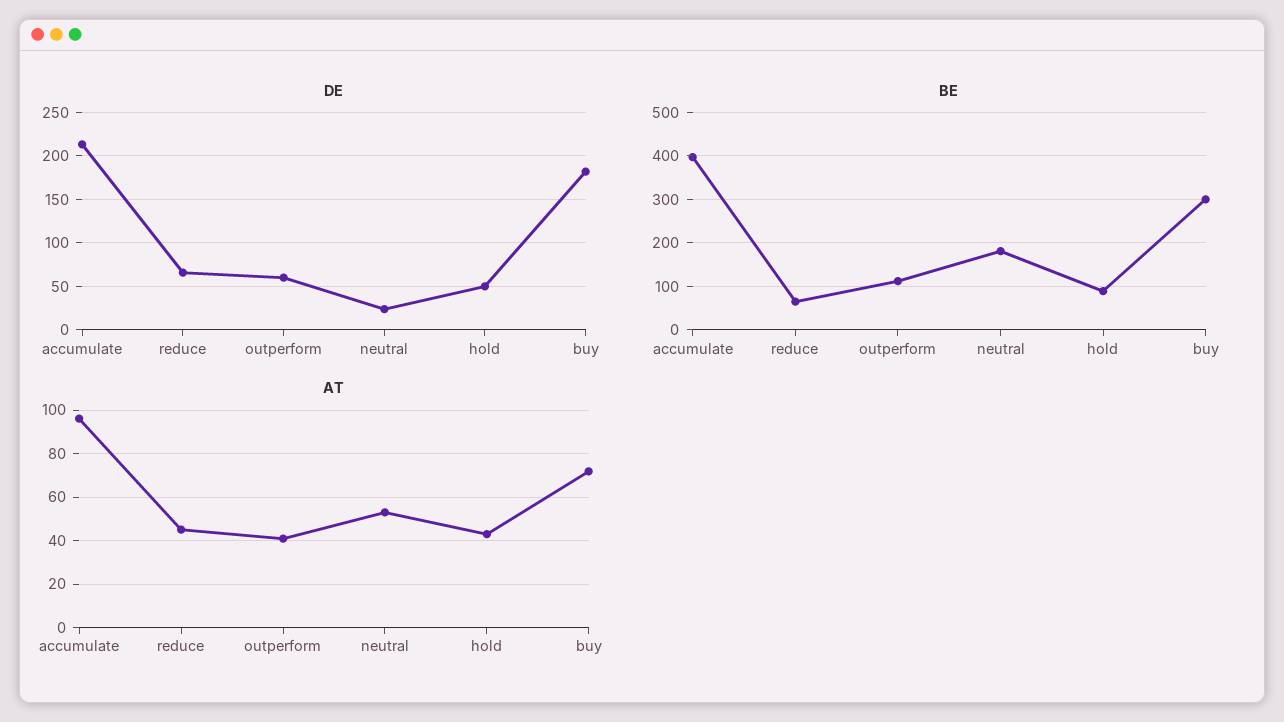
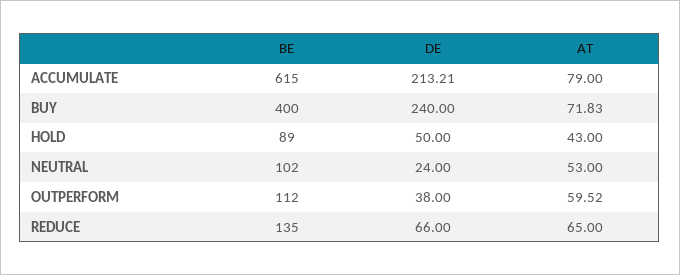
  {
    "DE": {
      "accumulate": 213.21,
      "reduce": 66,
-     "outperform": 60,
+     "outperform": 38,
      "neutral": 24,
      "hold": 50,
-     "buy": 180
+     "buy": 240
    },
    "BE": {
-     "accumulate": 400,
+     "accumulate": 615,
-     "reduce": 60,
+     "reduce": 135,
      "outperform": 112,
-     "neutral": 180,
+     "neutral": 102,
      "hold": 89,
-     "buy": 300
+     "buy": 400
    },
    "AT": {
-     "accumulate": 95,
+     "accumulate": 79,
-     "reduce": 45,
+     "reduce": 65,
-     "outperform": 40,
+     "outperform": 59.52,
      "neutral": 53,
      "hold": 43,
      "buy": 71.83
    }
  }

